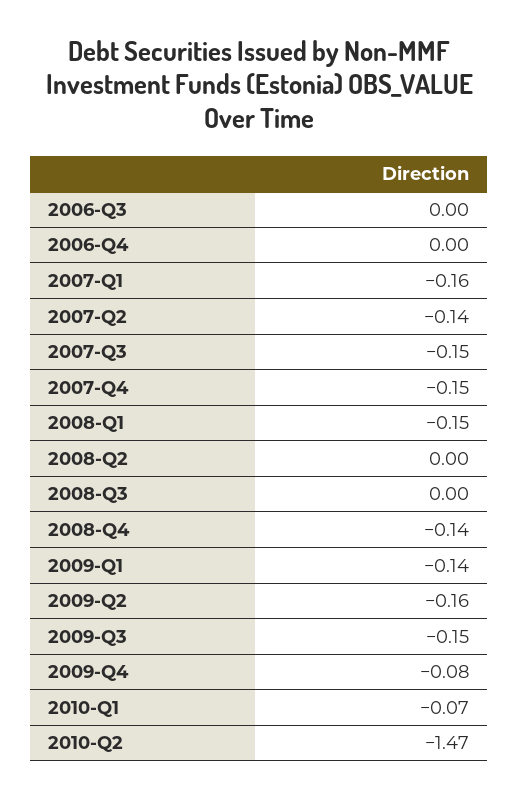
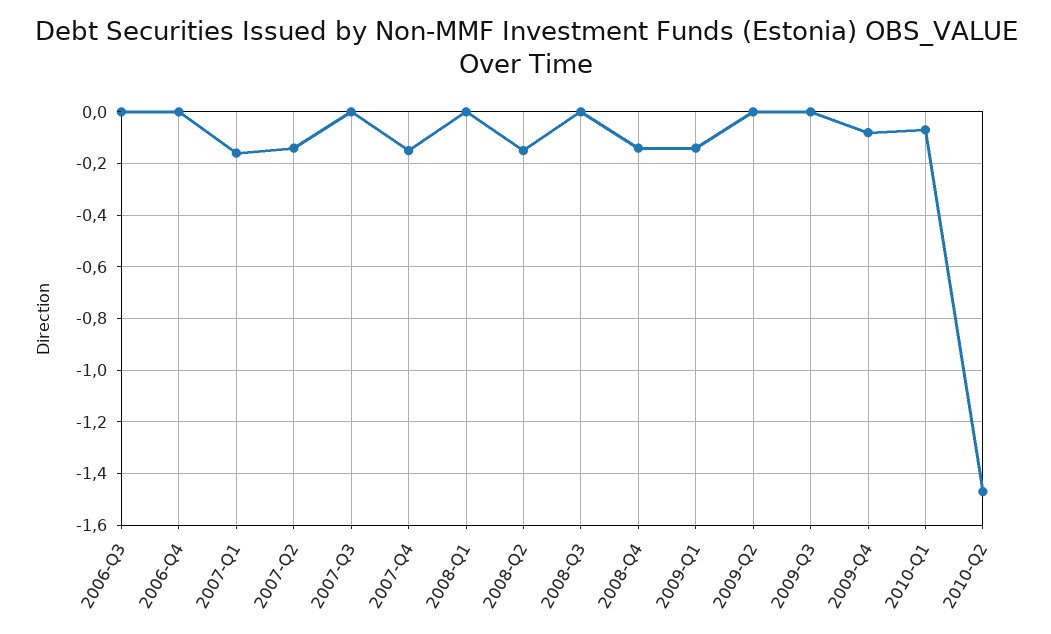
  {
    "2006-Q3": 0,
    "2006-Q4": 0,
    "2007-Q1": -0.16,
    "2007-Q2": -0.14,
-   "2007-Q3": -0.15,
+   "2007-Q3": 0,
    "2007-Q4": -0.15,
-   "2008-Q1": -0.15,
+   "2008-Q1": 0,
-   "2008-Q2": 0,
+   "2008-Q2": -0.15,
    "2008-Q3": 0,
    "2008-Q4": -0.14,
    "2009-Q1": -0.14,
-   "2009-Q2": -0.16,
+   "2009-Q2": 0,
-   "2009-Q3": -0.15,
+   "2009-Q3": 0,
    "2009-Q4": -0.08,
    "2010-Q1": -0.07,
    "2010-Q2": -1.47
  }

